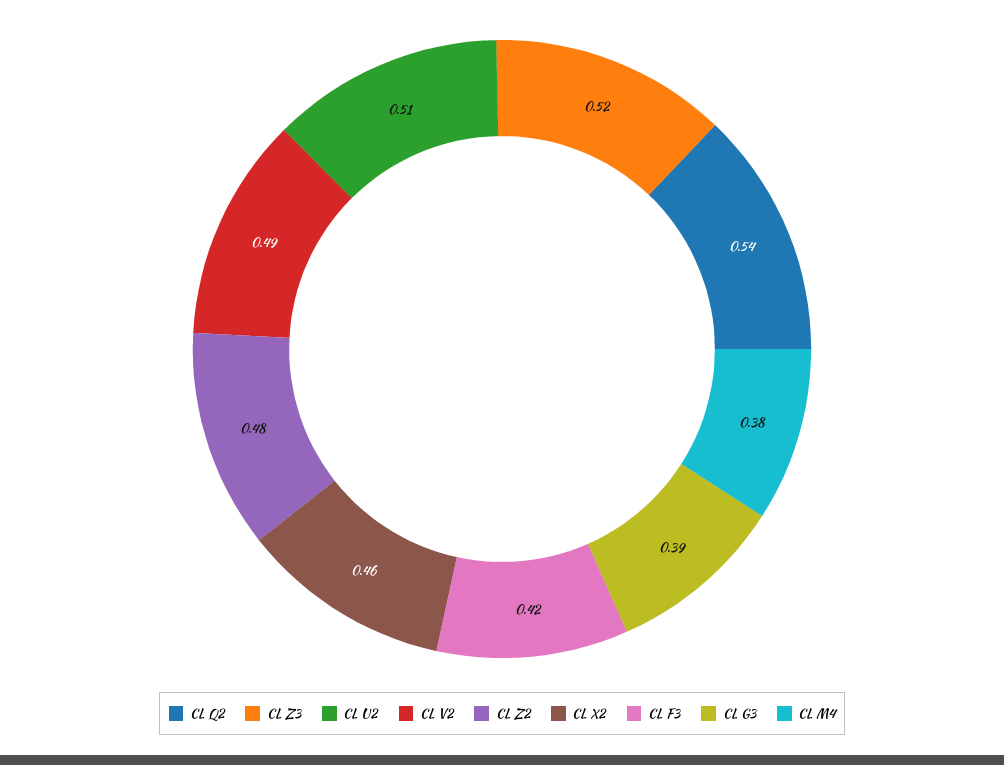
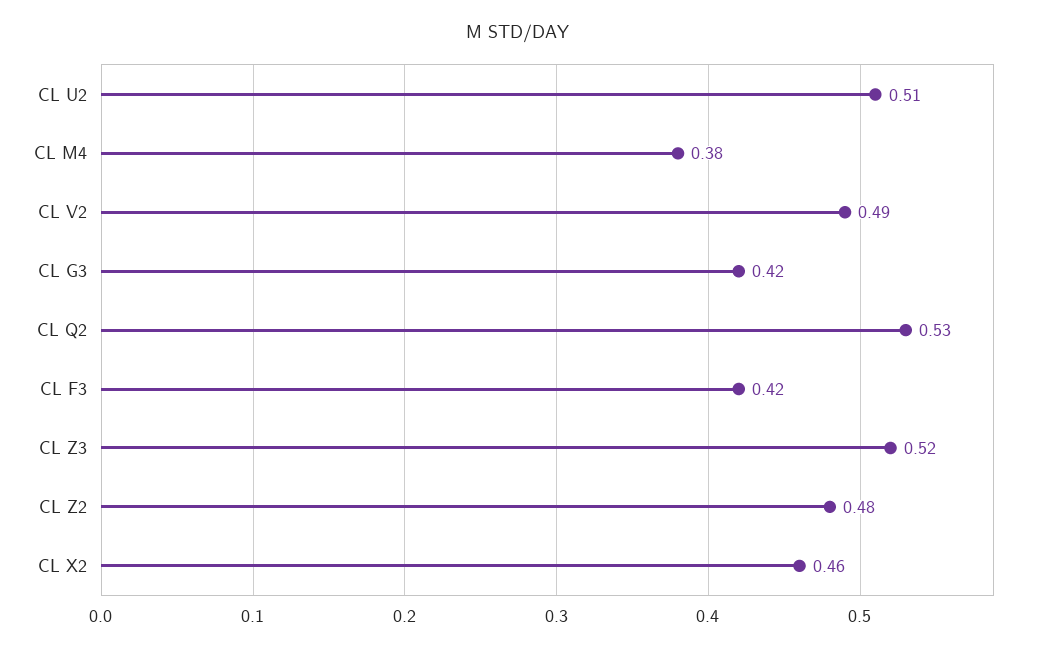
  {
-   "CL Q2": 0.54,
+   "CL Q2": 0.53,
    "CL Z3": 0.52,
    "CL U2": 0.51,
    "CL V2": 0.49,
    "CL Z2": 0.48,
    "CL X2": 0.46,
    "CL F3": 0.42,
-   "CL G3": 0.39,
+   "CL G3": 0.42,
    "CL M4": 0.38
  }

